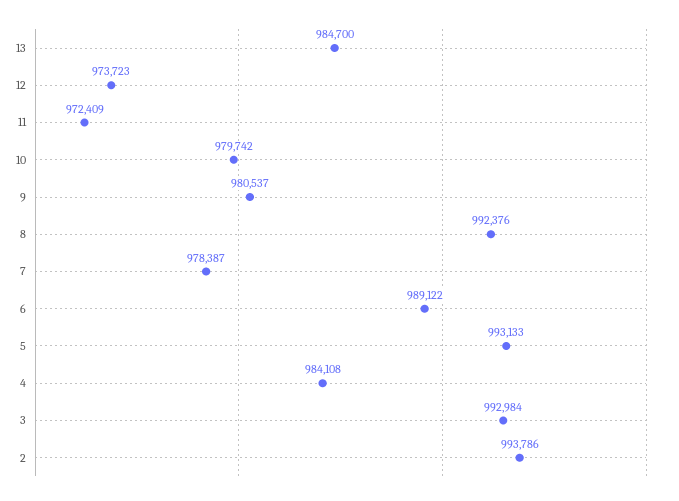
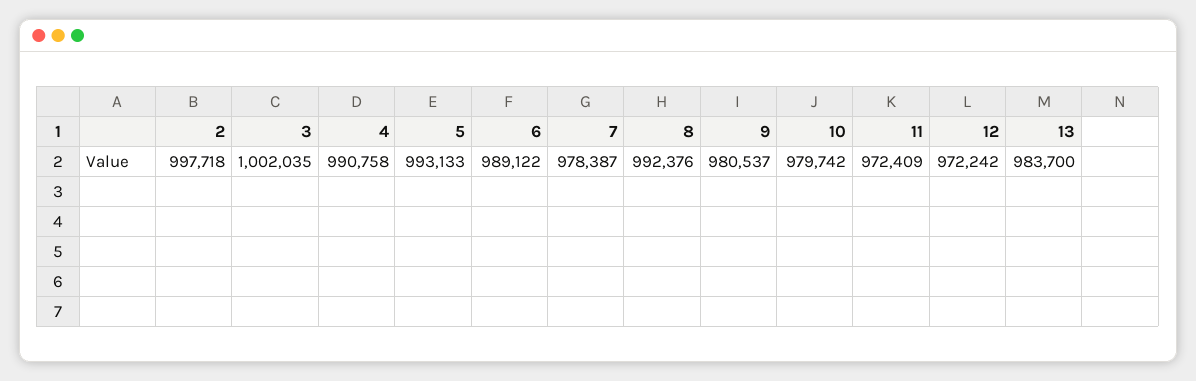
  {
-   "13": 984700,
+   "13": 983700,
-   "12": 973723,
+   "12": 972242,
    "11": 972409,
    "10": 979742,
    "9": 980537,
    "8": 992376,
    "7": 978387,
    "6": 989122,
    "5": 993133,
-   "4": 984108,
+   "4": 990758,
-   "3": 992984,
+   "3": 1002035,
-   "2": 993786
+   "2": 997718
  }

